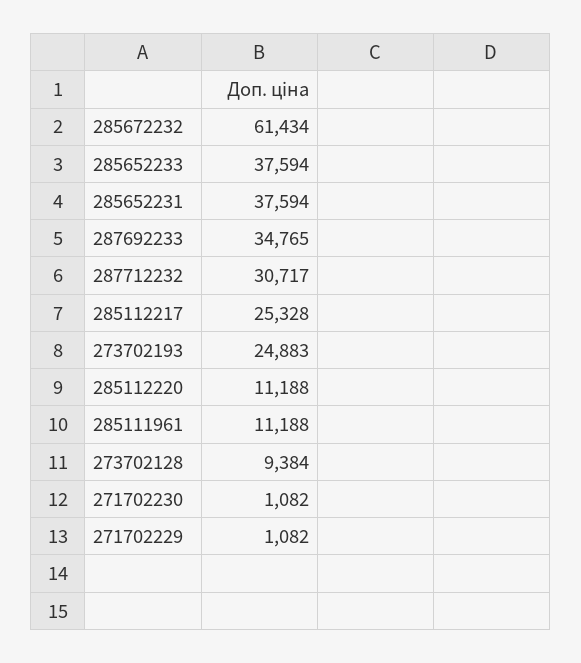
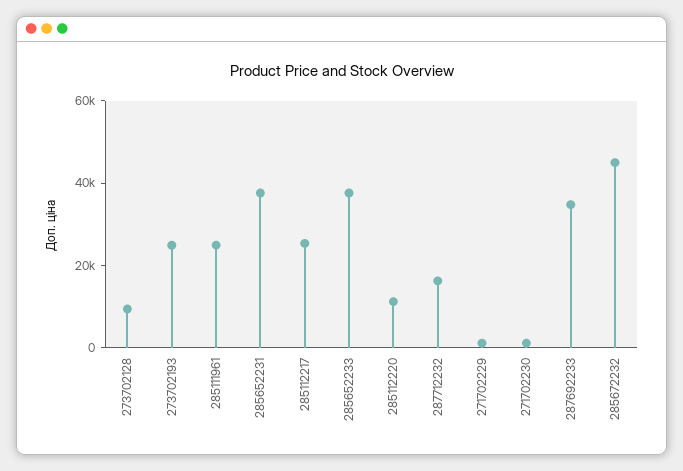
  {
-   "285672232": 61434,
+   "285672232": 45000,
    "285652233": 37594,
    "285652231": 37594,
    "287692233": 34765,
-   "287712232": 30717,
+   "287712232": 15000,
    "285112217": 25328,
    "273702193": 24883,
    "285112220": 11188,
-   "285111961": 11188,
+   "285111961": 25000,
    "273702128": 9384,
    "271702230": 1082,
    "271702229": 1082
  }

